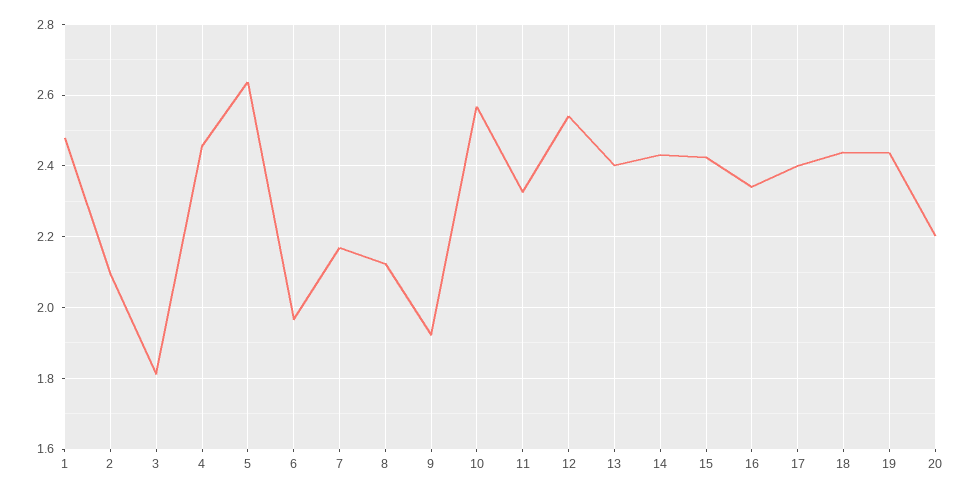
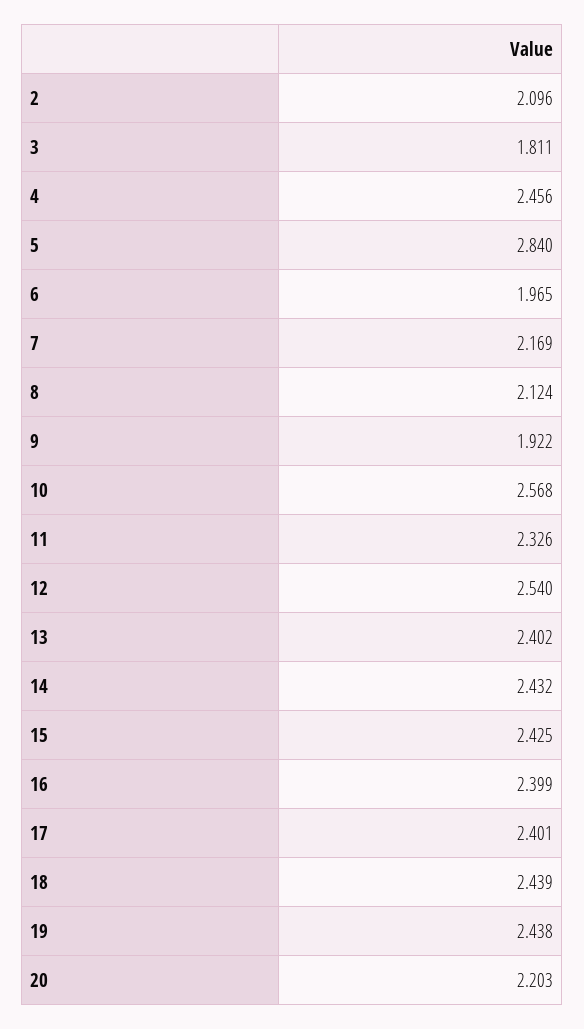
  {
-   "1": 2.48,
    "2": 2.096,
    "3": 1.811,
    "4": 2.456,
-   "5": 2.64,
+   "5": 2.84,
    "6": 1.965,
    "7": 2.169,
    "8": 2.124,
    "9": 1.922,
    "10": 2.568,
    "11": 2.326,
    "12": 2.54,
    "13": 2.402,
    "14": 2.432,
    "15": 2.425,
-   "16": 2.34,
+   "16": 2.399,
    "17": 2.401,
    "18": 2.439,
    "19": 2.438,
    "20": 2.203
  }

